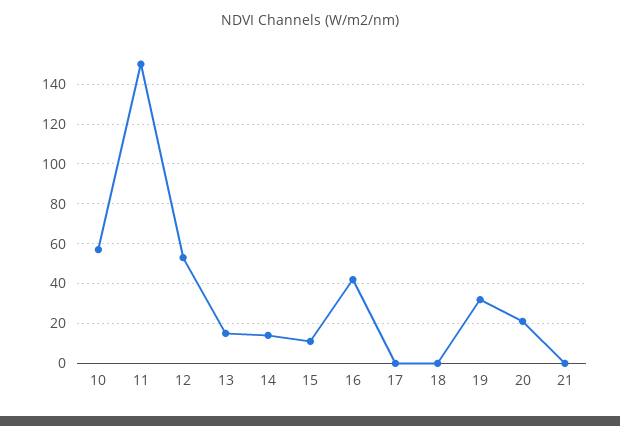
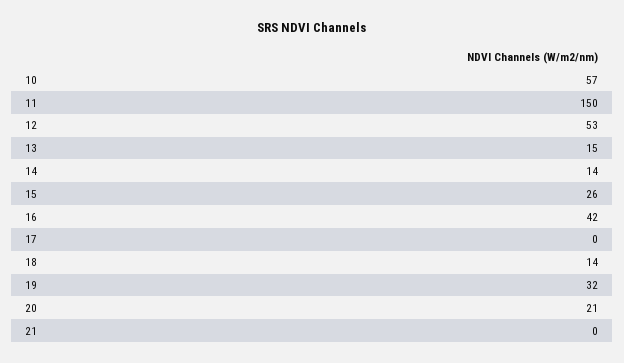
  {
    "10": 57,
    "11": 150,
    "12": 53,
    "13": 15,
    "14": 14,
-   "15": 10,
+   "15": 26,
    "16": 42,
    "17": 0,
-   "18": 0,
+   "18": 14,
    "19": 32,
    "20": 21,
    "21": 0
  }

